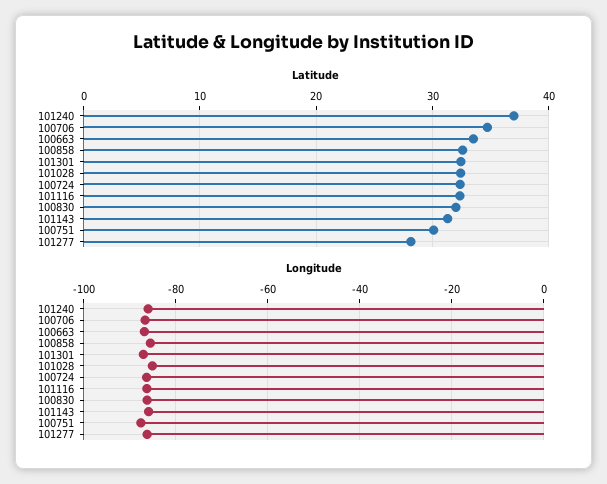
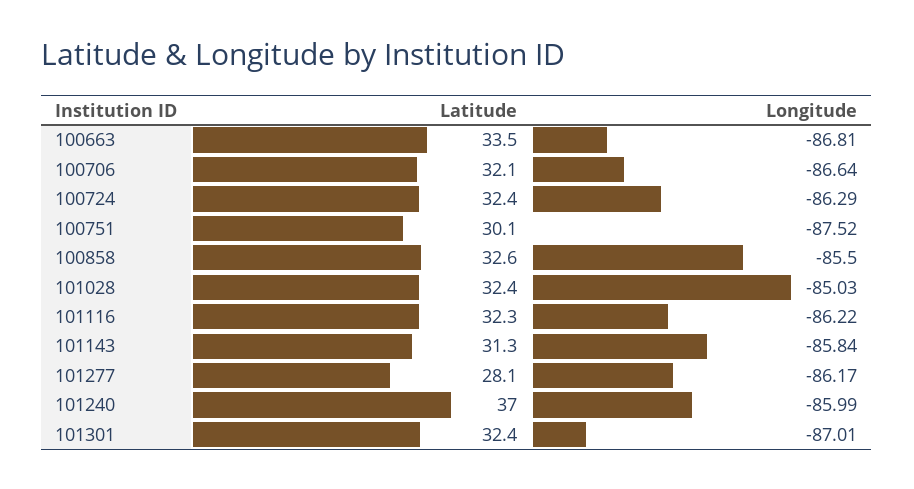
  {
    "Latitude": {
      "101240": 37,
-     "100706": 35,
+     "100706": 32.1,
      "100663": 33.5,
      "100858": 32.6,
      "101301": 32.4,
      "101028": 32.4,
      "100724": 32.4,
      "101116": 32.3,
-     "100830": 32,
      "101143": 31.3,
      "100751": 30.1,
      "101277": 28.1
    },
    "Longitude": {
      "101240": -85.99,
      "100706": -86.64,
      "100663": -86.81,
      "100858": -85.5,
      "101301": -87.01,
      "101028": -85.03,
      "100724": -86.29,
      "101116": -86.22,
-     "100830": -86,
      "101143": -85.84,
      "100751": -87.52,
      "101277": -86.17
    }
  }

